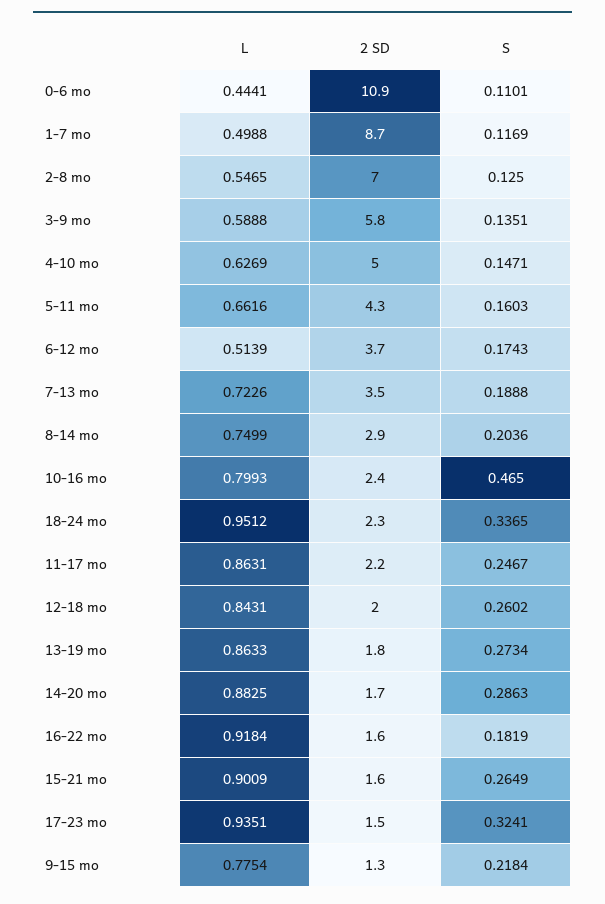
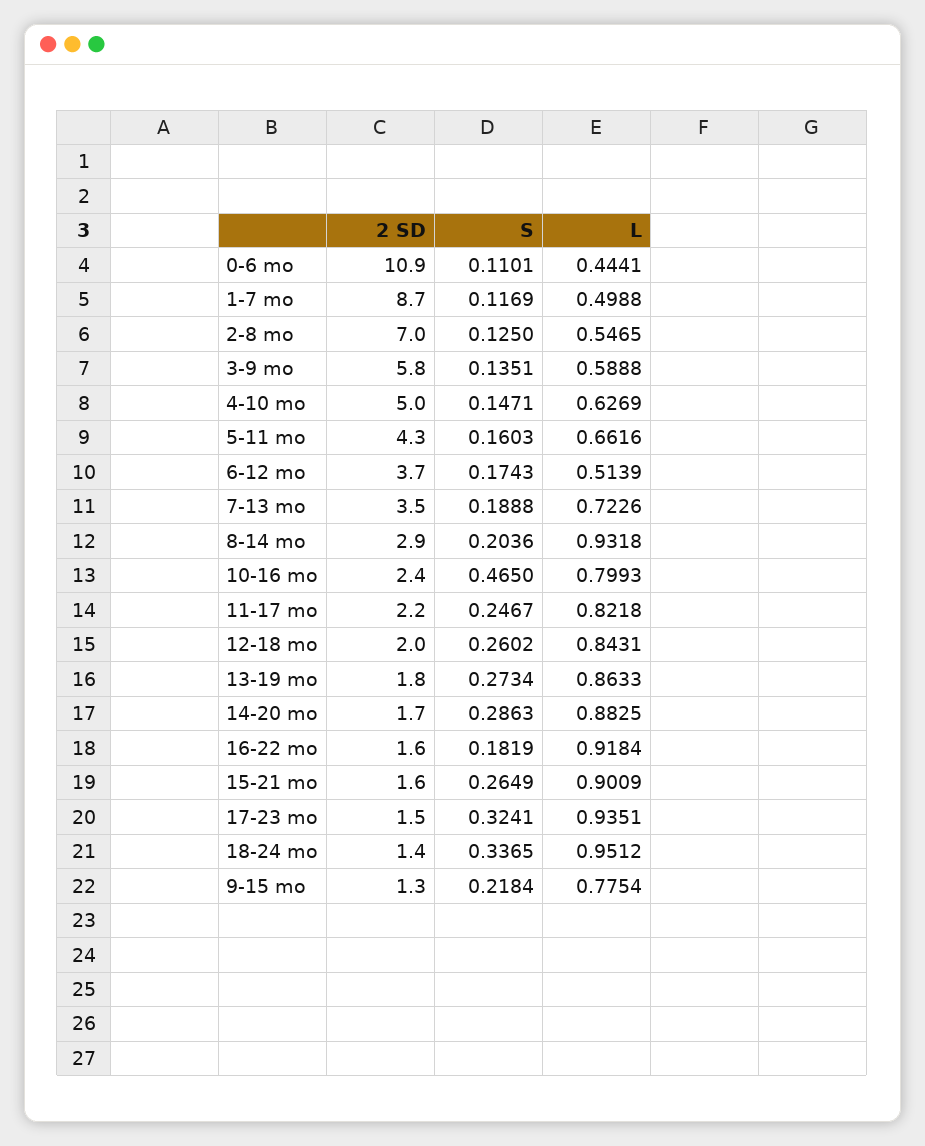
  {
    "L": {
      "0-6 mo": 0.4441,
      "1-7 mo": 0.4988,
      "2-8 mo": 0.5465,
      "3-9 mo": 0.5888,
      "4-10 mo": 0.6269,
      "5-11 mo": 0.6616,
      "6-12 mo": 0.5139,
      "7-13 mo": 0.7226,
-     "8-14 mo": 0.7499,
+     "8-14 mo": 0.9318,
      "10-16 mo": 0.7993,
      "18-24 mo": 0.9512,
-     "11-17 mo": 0.8631,
+     "11-17 mo": 0.8218,
      "12-18 mo": 0.8431,
      "13-19 mo": 0.8633,
      "14-20 mo": 0.8825,
      "16-22 mo": 0.9184,
      "15-21 mo": 0.9009,
      "17-23 mo": 0.9351,
      "9-15 mo": 0.7754
    },
    "2 SD": {
      "0-6 mo": 10.9,
      "1-7 mo": 8.7,
      "2-8 mo": 7,
      "3-9 mo": 5.8,
      "4-10 mo": 5,
      "5-11 mo": 4.3,
      "6-12 mo": 3.7,
      "7-13 mo": 3.5,
      "8-14 mo": 2.9,
      "10-16 mo": 2.4,
-     "18-24 mo": 2.3,
+     "18-24 mo": 1.4,
      "11-17 mo": 2.2,
      "12-18 mo": 2,
      "13-19 mo": 1.8,
      "14-20 mo": 1.7,
      "16-22 mo": 1.6,
      "15-21 mo": 1.6,
      "17-23 mo": 1.5,
      "9-15 mo": 1.3
    },
    "S": {
      "0-6 mo": 0.1101,
      "1-7 mo": 0.1169,
      "2-8 mo": 0.125,
      "3-9 mo": 0.1351,
      "4-10 mo": 0.1471,
      "5-11 mo": 0.1603,
      "6-12 mo": 0.1743,
      "7-13 mo": 0.1888,
      "8-14 mo": 0.2036,
      "10-16 mo": 0.465,
      "18-24 mo": 0.3365,
      "11-17 mo": 0.2467,
      "12-18 mo": 0.2602,
      "13-19 mo": 0.2734,
      "14-20 mo": 0.2863,
      "16-22 mo": 0.1819,
      "15-21 mo": 0.2649,
      "17-23 mo": 0.3241,
      "9-15 mo": 0.2184
    }
  }

